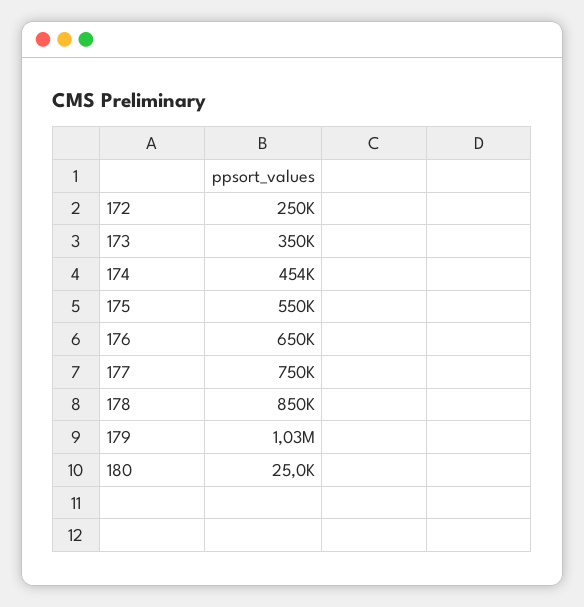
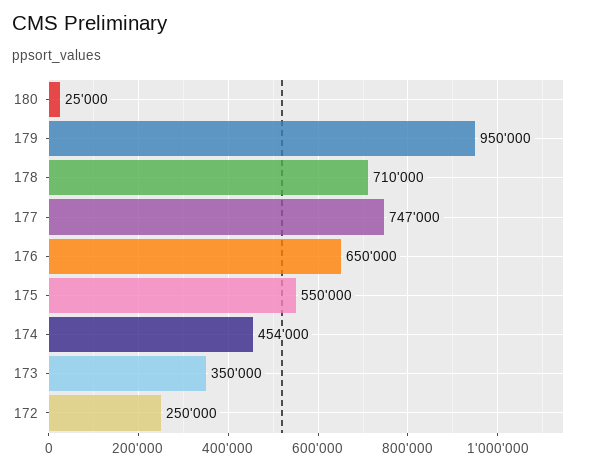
  {
    "172": 250000,
    "173": 350000,
    "174": 454000,
    "175": 550000,
    "176": 650000,
-   "177": 750000,
+   "177": 747000,
-   "178": 850000,
+   "178": 710000,
-   "179": 1030000,
+   "179": 950000,
    "180": 25000
  }

